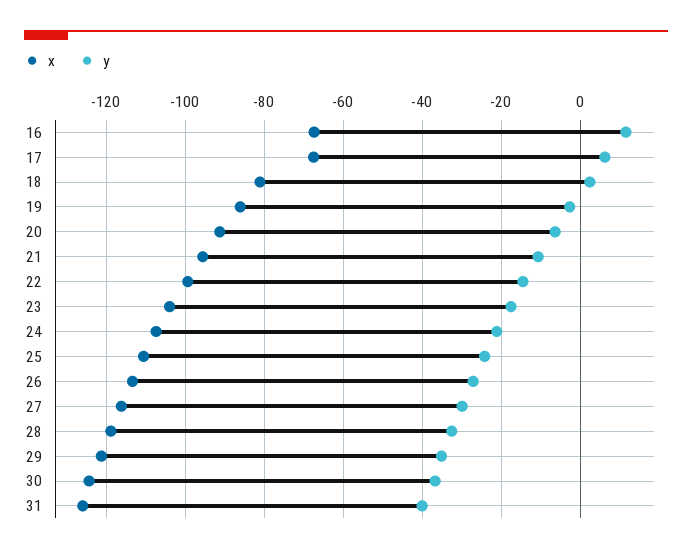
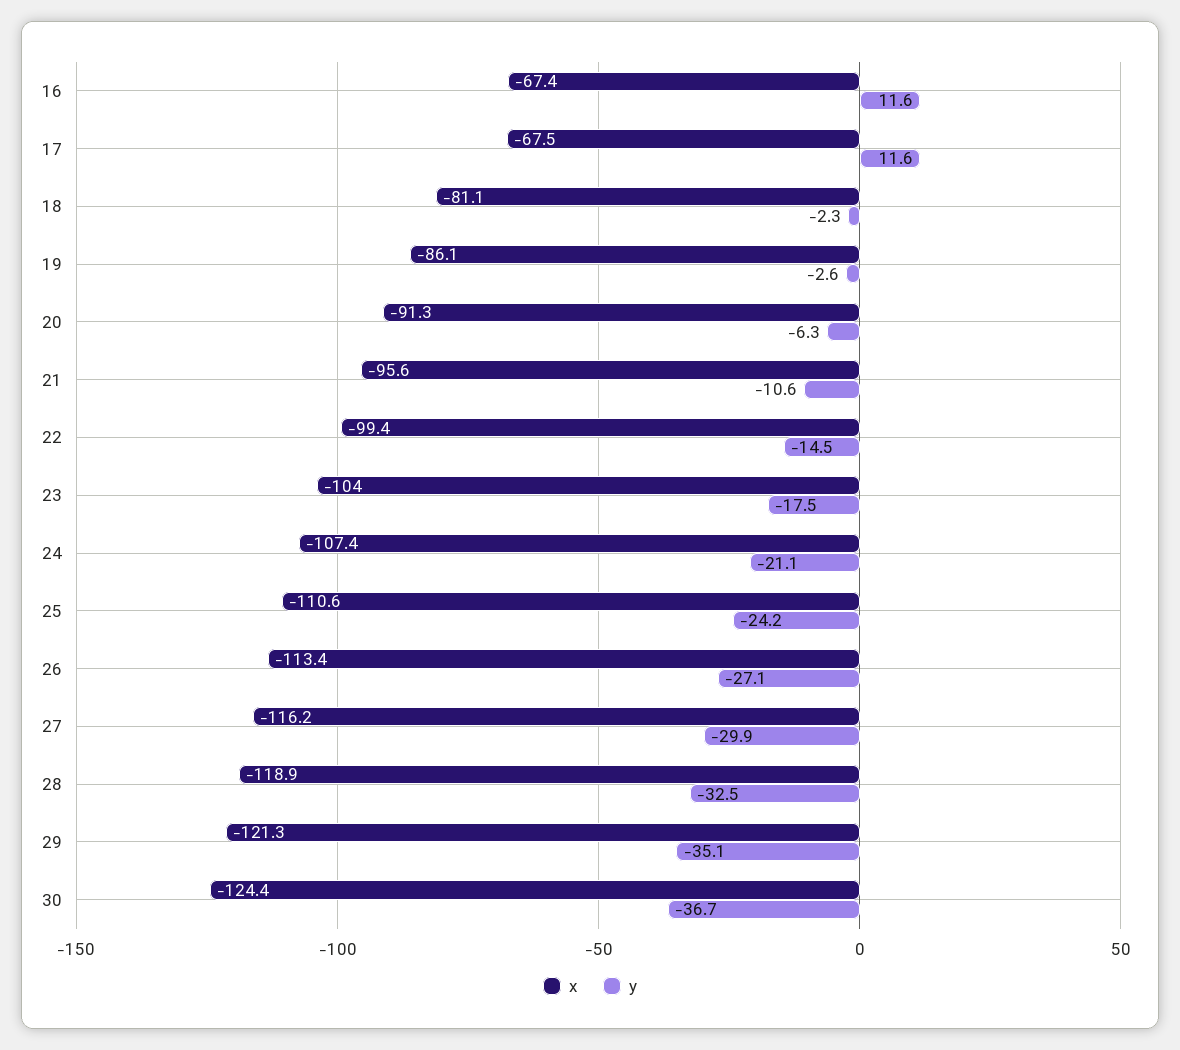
  {
    "x": {
      "16": -67.4,
      "17": -67.5,
      "18": -81.1,
      "19": -86.1,
      "20": -91.3,
      "21": -95.6,
      "22": -99.4,
      "23": -104,
      "24": -107.4,
      "25": -110.6,
      "26": -113.4,
      "27": -116.2,
      "28": -118.9,
      "29": -121.3,
-     "30": -124.4,
+     "30": -124.4
-     "31": -126
    },
    "y": {
      "16": 11.6,
-     "17": 6,
+     "17": 11.6,
-     "18": 2,
+     "18": -2.3,
      "19": -2.6,
      "20": -6.3,
      "21": -10.6,
      "22": -14.5,
      "23": -17.5,
      "24": -21.1,
      "25": -24.2,
      "26": -27.1,
      "27": -29.9,
      "28": -32.5,
      "29": -35.1,
-     "30": -36.7,
+     "30": -36.7
-     "31": -40
    }
  }

